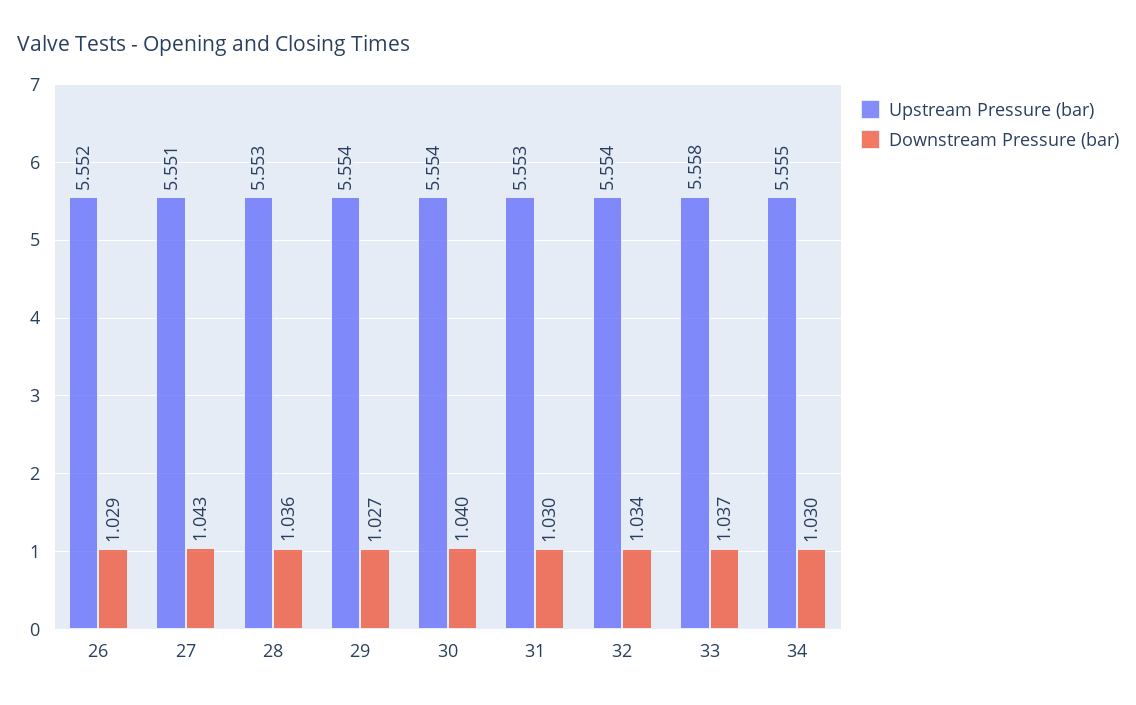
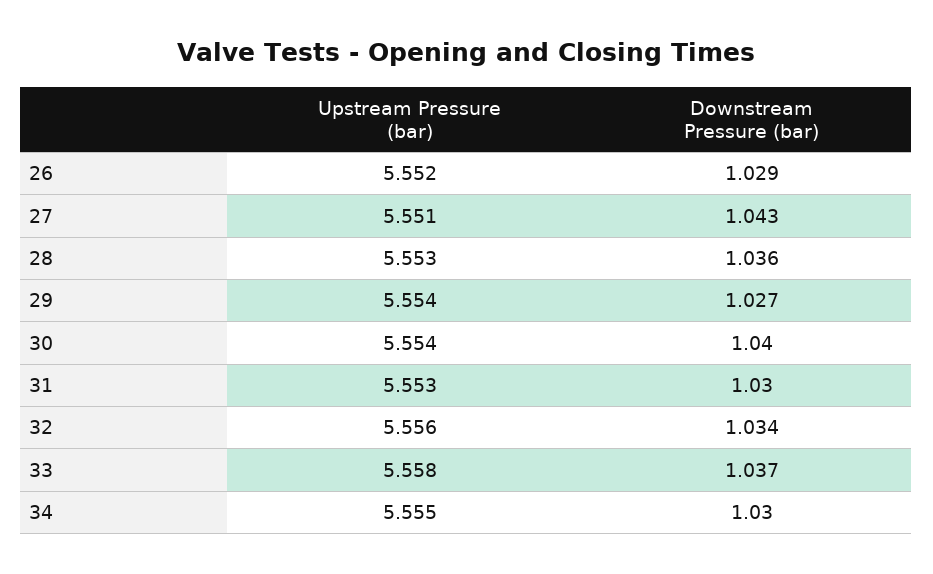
  {
    "Upstream Pressure (bar)": {
      "26": 5.552,
      "27": 5.551,
      "28": 5.553,
      "29": 5.554,
      "30": 5.554,
      "31": 5.553,
-     "32": 5.554,
+     "32": 5.556,
      "33": 5.558,
      "34": 5.555
    },
    "Downstream Pressure (bar)": {
      "26": 1.029,
      "27": 1.043,
      "28": 1.036,
      "29": 1.027,
      "30": 1.04,
      "31": 1.03,
      "32": 1.034,
      "33": 1.037,
      "34": 1.03
    }
  }

